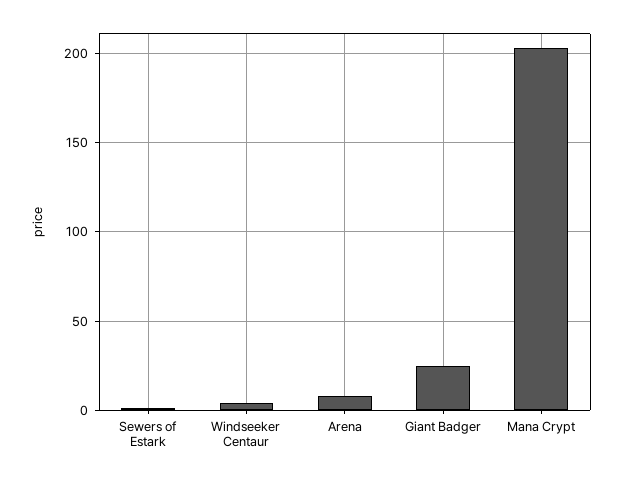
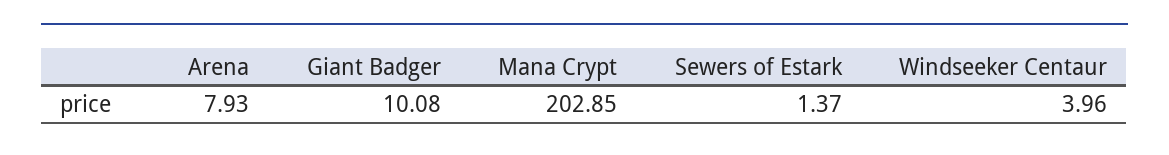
  {
    "Sewers of Estark": 1.37,
    "Windseeker Centaur": 3.96,
    "Arena": 7.93,
-   "Giant Badger": 25,
+   "Giant Badger": 10.08,
    "Mana Crypt": 202.85
  }

